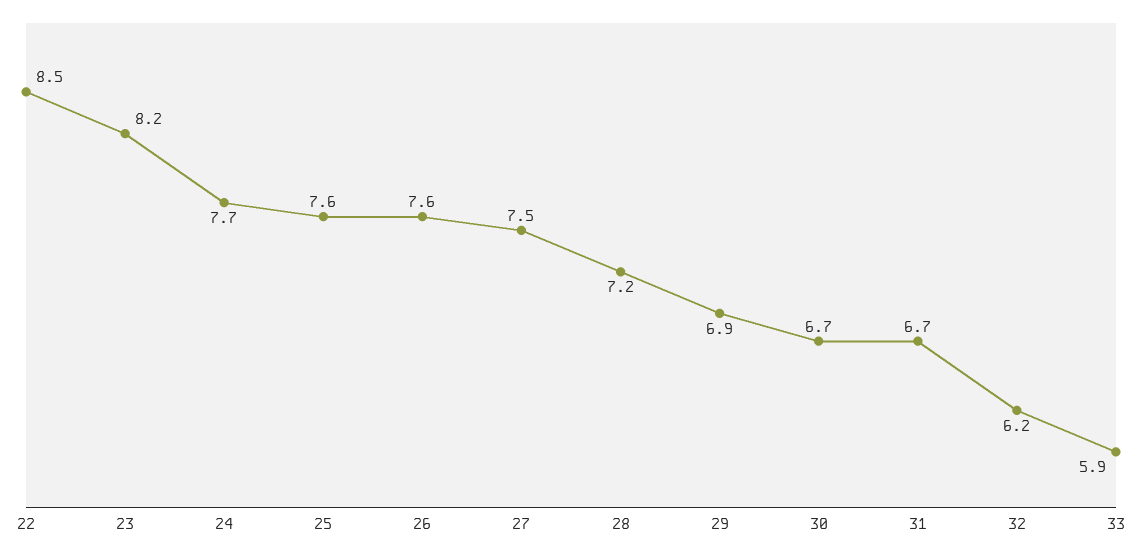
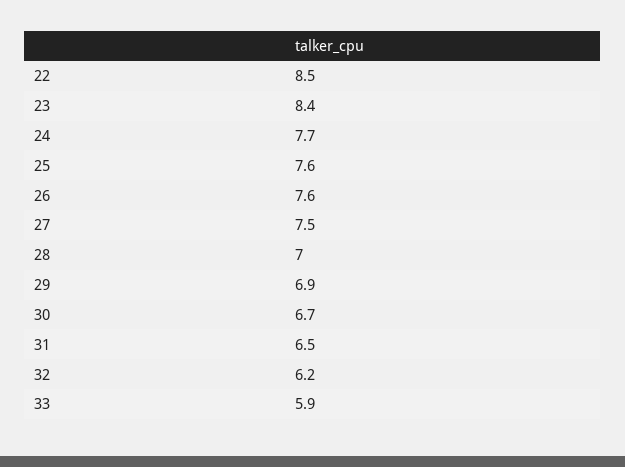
  {
    "22": 8.5,
-   "23": 8.2,
+   "23": 8.4,
    "24": 7.7,
    "25": 7.6,
    "26": 7.6,
    "27": 7.5,
-   "28": 7.2,
+   "28": 7,
    "29": 6.9,
    "30": 6.7,
-   "31": 6.7,
+   "31": 6.5,
    "32": 6.2,
    "33": 5.9
  }

